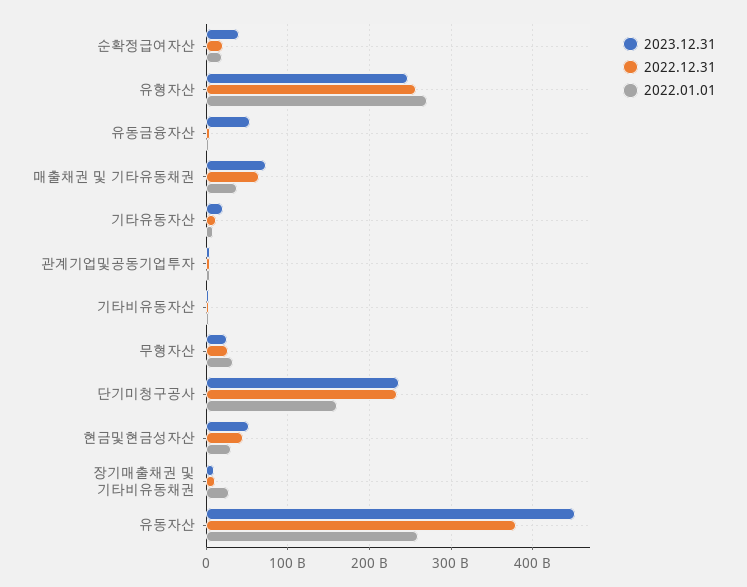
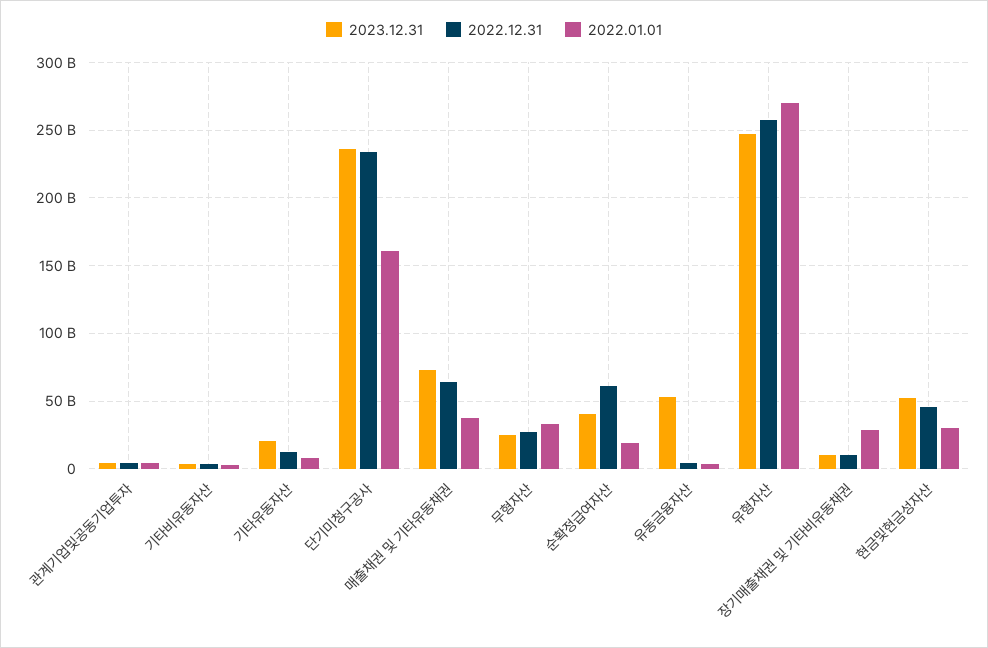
  {
    "2023.12.31": {
      "순확정급여자산": 40000000000,
      "유형자산": 245000000000,
      "유동금융자산": 55000000000,
      "매출채권 및 기타유동채권": 75000000000,
      "기타유동자산": 20000000000,
      "관계기업및공동기업투자": 5000000000,
      "기타비유동자산": 5000000000,
      "무형자산": 25000000000,
      "단기미청구공사": 235000000000,
      "현금및현금성자산": 50000000000,
-     "장기매출채권 및 기타비유동채권": 10000000000,
+     "장기매출채권 및 기타비유동채권": 10000000000
-     "유동자산": 450000000000
    },
    "2022.12.31": {
-     "순확정급여자산": 20000000000,
+     "순확정급여자산": 60000000000,
      "유형자산": 255000000000,
      "유동금융자산": 5000000000,
      "매출채권 및 기타유동채권": 65000000000,
      "기타유동자산": 10000000000,
      "관계기업및공동기업투자": 5000000000,
      "기타비유동자산": 5000000000,
      "무형자산": 25000000000,
      "단기미청구공사": 235000000000,
      "현금및현금성자산": 45000000000,
-     "장기매출채권 및 기타비유동채권": 10000000000,
+     "장기매출채권 및 기타비유동채권": 10000000000
-     "유동자산": 380000000000
    },
    "2022.01.01": {
      "순확정급여자산": 20000000000,
      "유형자산": 270000000000,
      "유동금융자산": 5000000000,
      "매출채권 및 기타유동채권": 40000000000,
      "기타유동자산": 10000000000,
      "관계기업및공동기업투자": 5000000000,
      "기타비유동자산": 5000000000,
      "무형자산": 35000000000,
      "단기미청구공사": 160000000000,
      "현금및현금성자산": 30000000000,
-     "장기매출채권 및 기타비유동채권": 30000000000,
+     "장기매출채권 및 기타비유동채권": 30000000000
-     "유동자산": 260000000000
    }
  }

